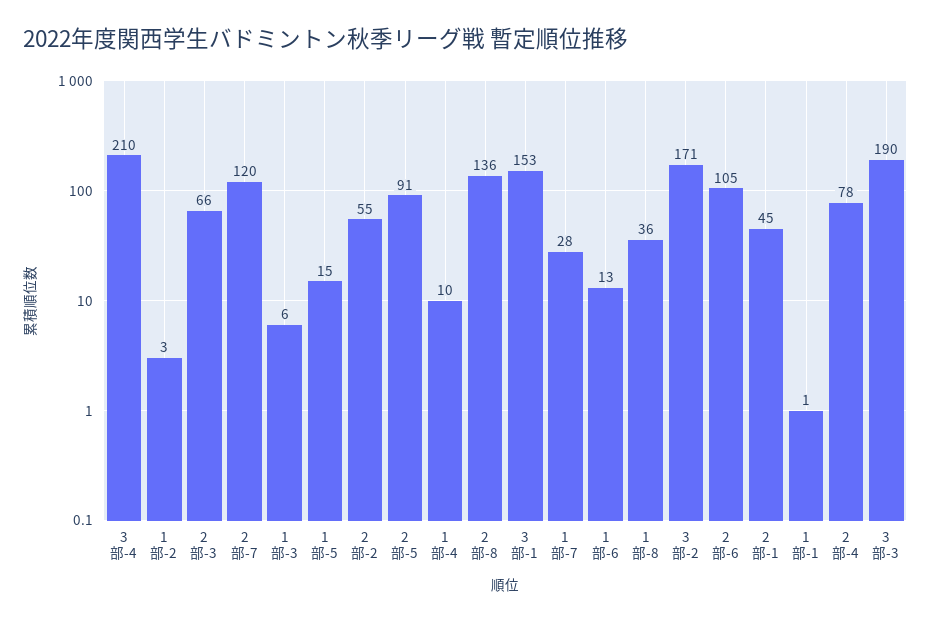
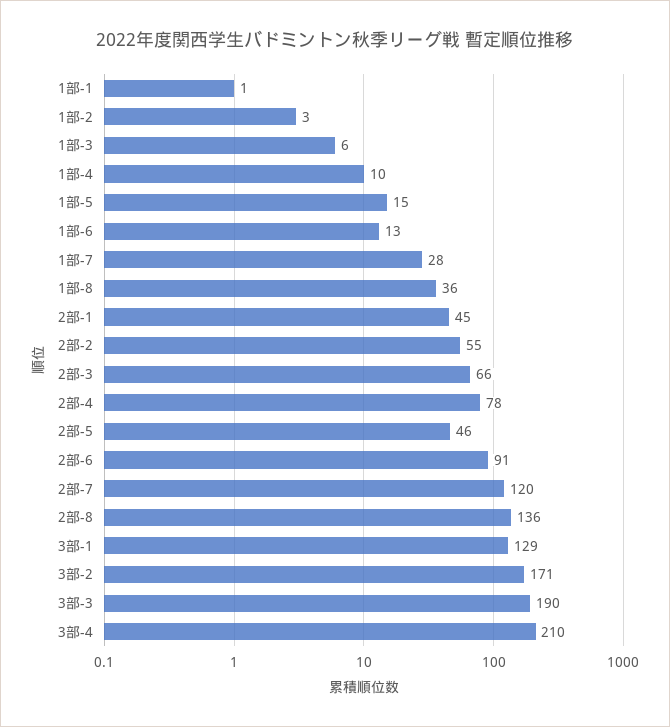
  {
    "3部-4": 210,
    "1部-2": 3,
    "2部-3": 66,
    "2部-7": 120,
    "1部-3": 6,
    "1部-5": 15,
    "2部-2": 55,
-   "2部-5": 91,
+   "2部-5": 46,
    "1部-4": 10,
    "2部-8": 136,
-   "3部-1": 153,
+   "3部-1": 129,
    "1部-7": 28,
    "1部-6": 13,
    "1部-8": 36,
    "3部-2": 171,
-   "2部-6": 105,
+   "2部-6": 91,
    "2部-1": 45,
    "1部-1": 1,
    "2部-4": 78,
    "3部-3": 190
  }

